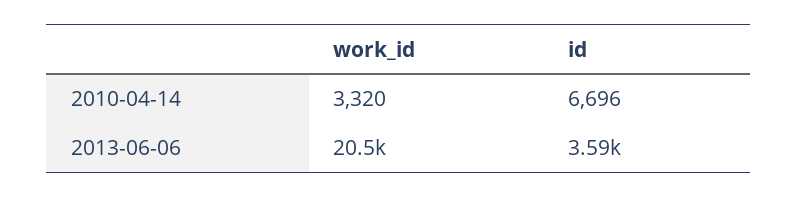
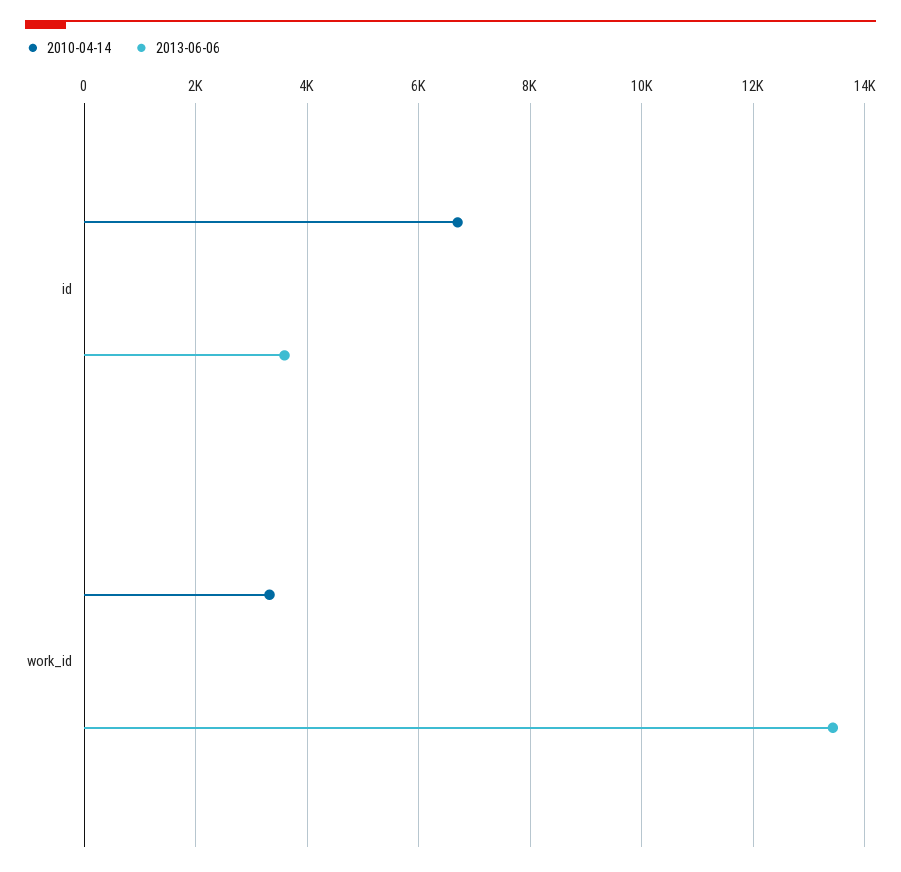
  {
    "2010-04-14": {
      "work_id": 3320,
      "id": 6696
    },
    "2013-06-06": {
-     "work_id": 20500,
+     "work_id": 13400,
      "id": 3590
    }
  }

